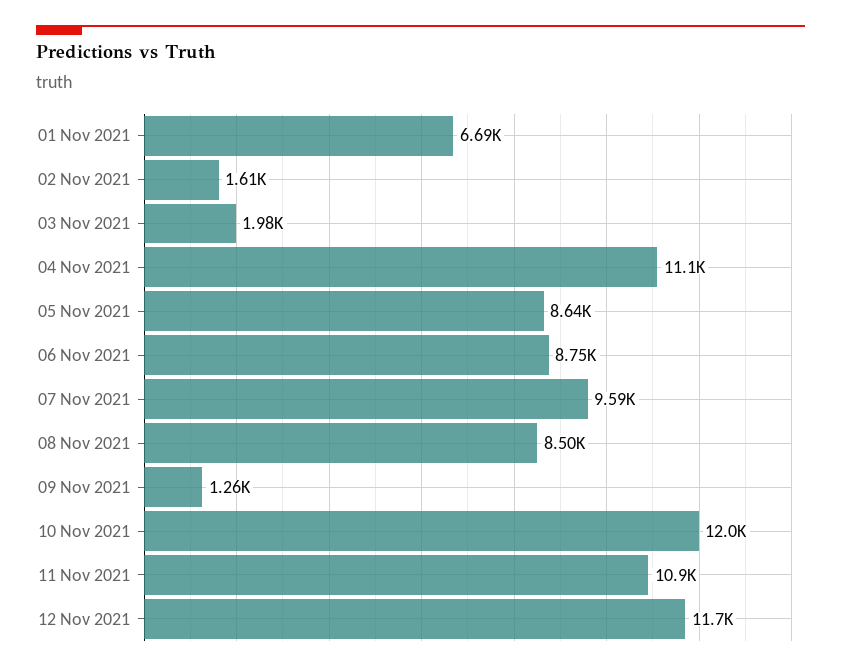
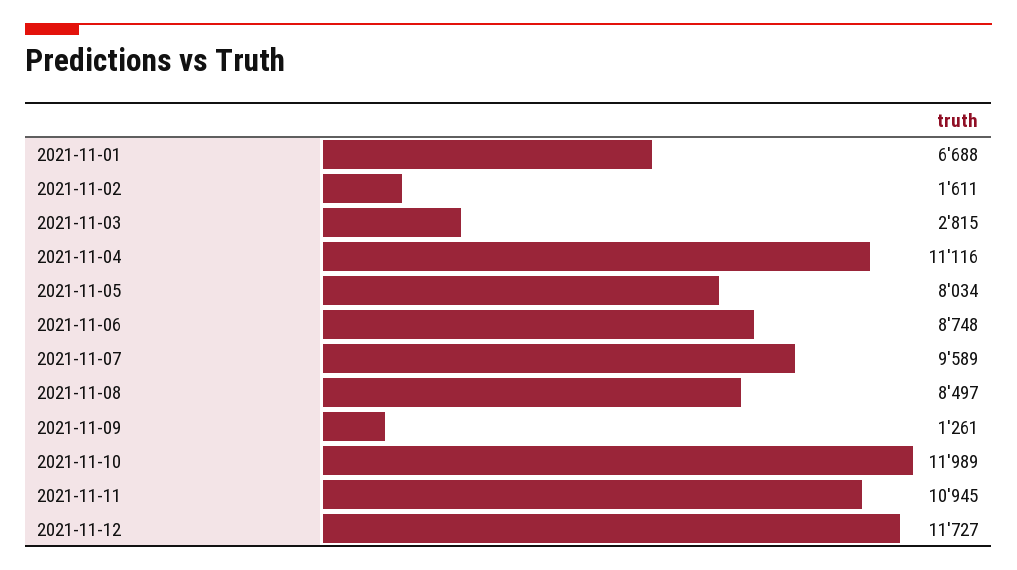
  {
    "01 Nov 2021": 6688,
    "02 Nov 2021": 1611,
-   "03 Nov 2021": 1980,
+   "03 Nov 2021": 2815,
    "04 Nov 2021": 11116,
-   "05 Nov 2021": 8640,
+   "05 Nov 2021": 8034,
    "06 Nov 2021": 8748,
    "07 Nov 2021": 9589,
    "08 Nov 2021": 8497,
    "09 Nov 2021": 1261,
    "10 Nov 2021": 11989,
    "11 Nov 2021": 10945,
    "12 Nov 2021": 11727
  }

